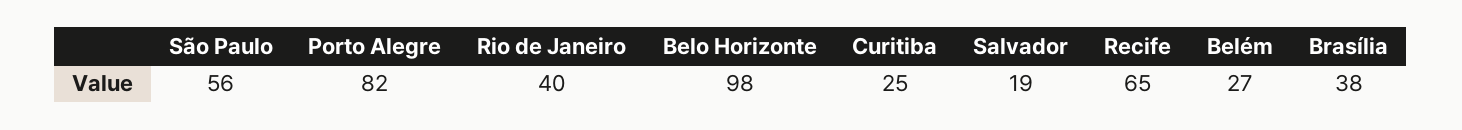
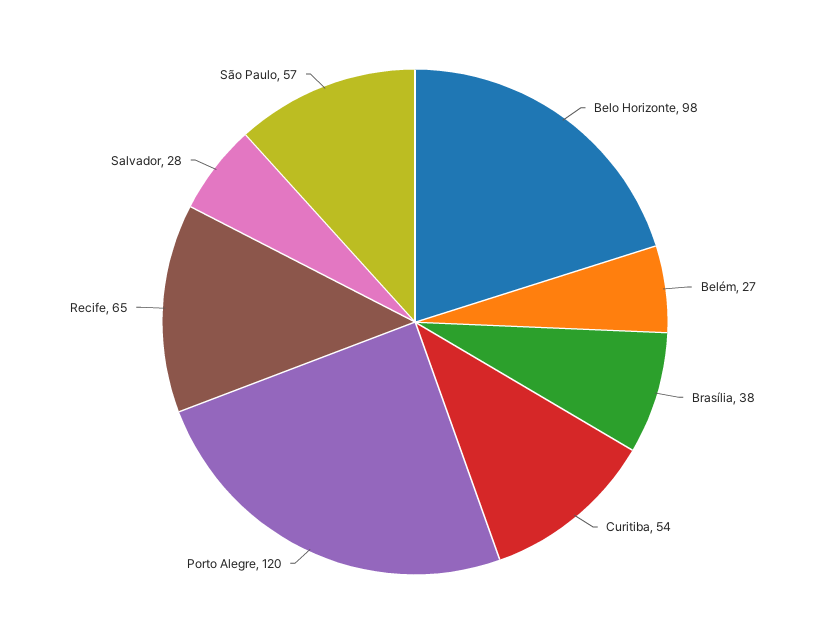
  {
-   "São Paulo": 56,
+   "São Paulo": 57,
-   "Porto Alegre": 82,
+   "Porto Alegre": 120,
-   "Rio de Janeiro": 40,
    "Belo Horizonte": 98,
-   "Curitiba": 25,
+   "Curitiba": 54,
-   "Salvador": 19,
+   "Salvador": 28,
    "Recife": 65,
    "Belém": 27,
    "Brasília": 38
  }

